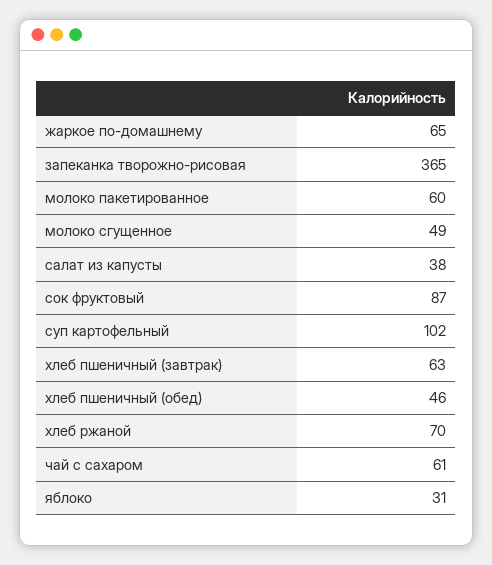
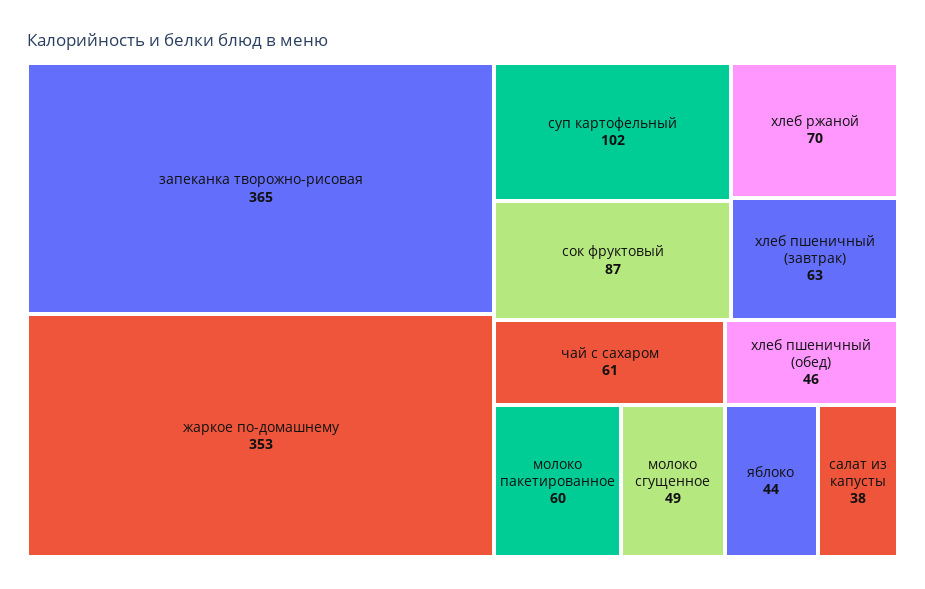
  {
-   "жаркое по-домашнему": 65,
+   "жаркое по-домашнему": 353,
    "запеканка творожно-рисовая": 365,
    "молоко пакетированное": 60,
    "молоко сгущенное": 49,
    "салат из капусты": 38,
    "сок фруктовый": 87,
    "суп картофельный": 102,
    "хлеб пшеничный (завтрак)": 63,
    "хлеб пшеничный (обед)": 46,
    "хлеб ржаной": 70,
    "чай с сахаром": 61,
-   "яблоко": 31
+   "яблоко": 44
  }

